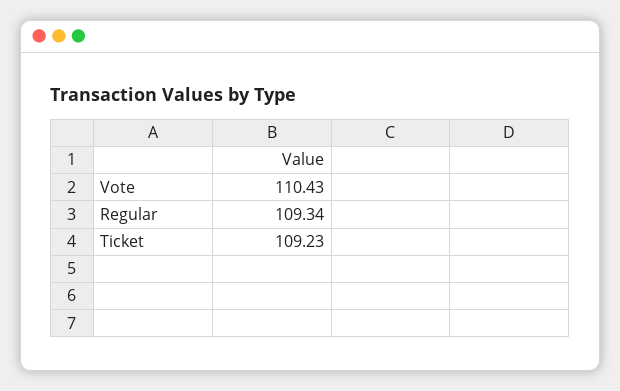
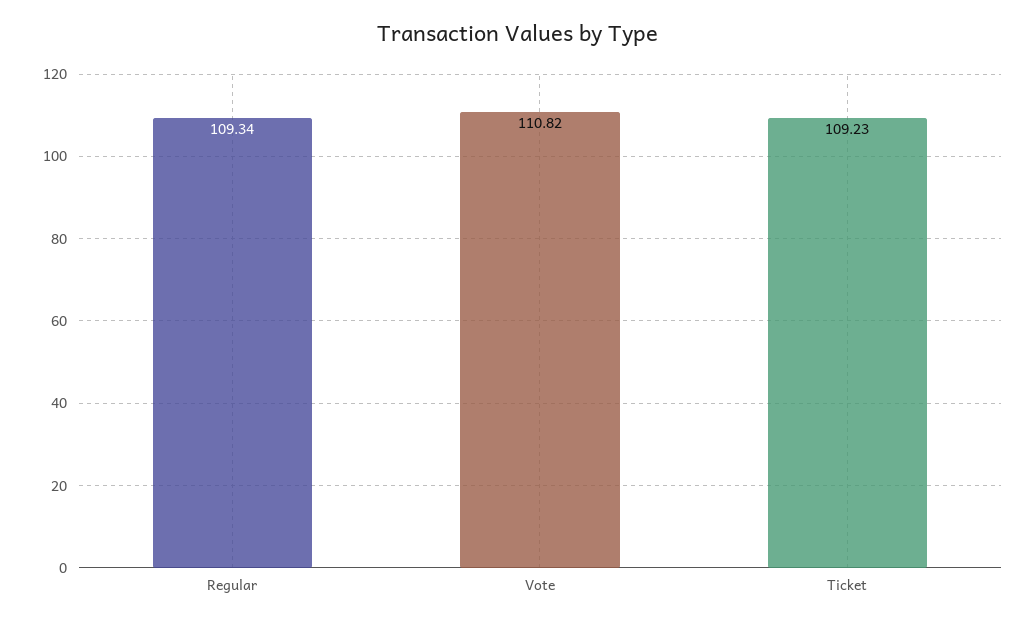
  {
-   "Vote": 110.43,
+   "Vote": 110.82,
    "Regular": 109.34,
    "Ticket": 109.23
  }

